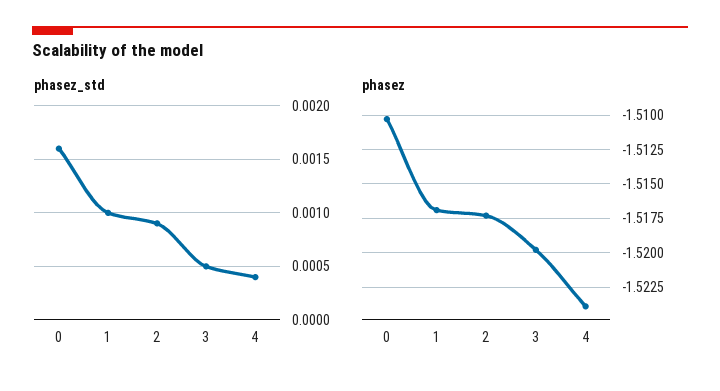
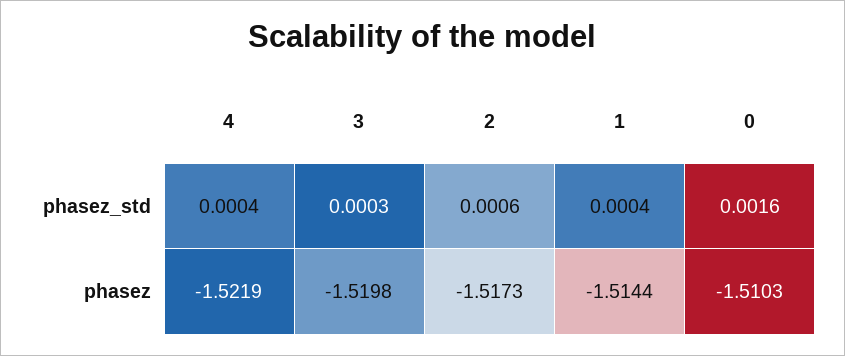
  {
    "phasez_std": {
      "0": 0.0016,
-     "1": 0.001,
+     "1": 0.0004,
-     "2": 0.0009,
+     "2": 0.0006,
-     "3": 0.0005,
+     "3": 0.0003,
      "4": 0.0004
    },
    "phasez": {
      "0": -1.5103,
-     "1": -1.517,
+     "1": -1.5144,
      "2": -1.5173,
      "3": -1.5198,
-     "4": -1.524
+     "4": -1.5219
    }
  }

